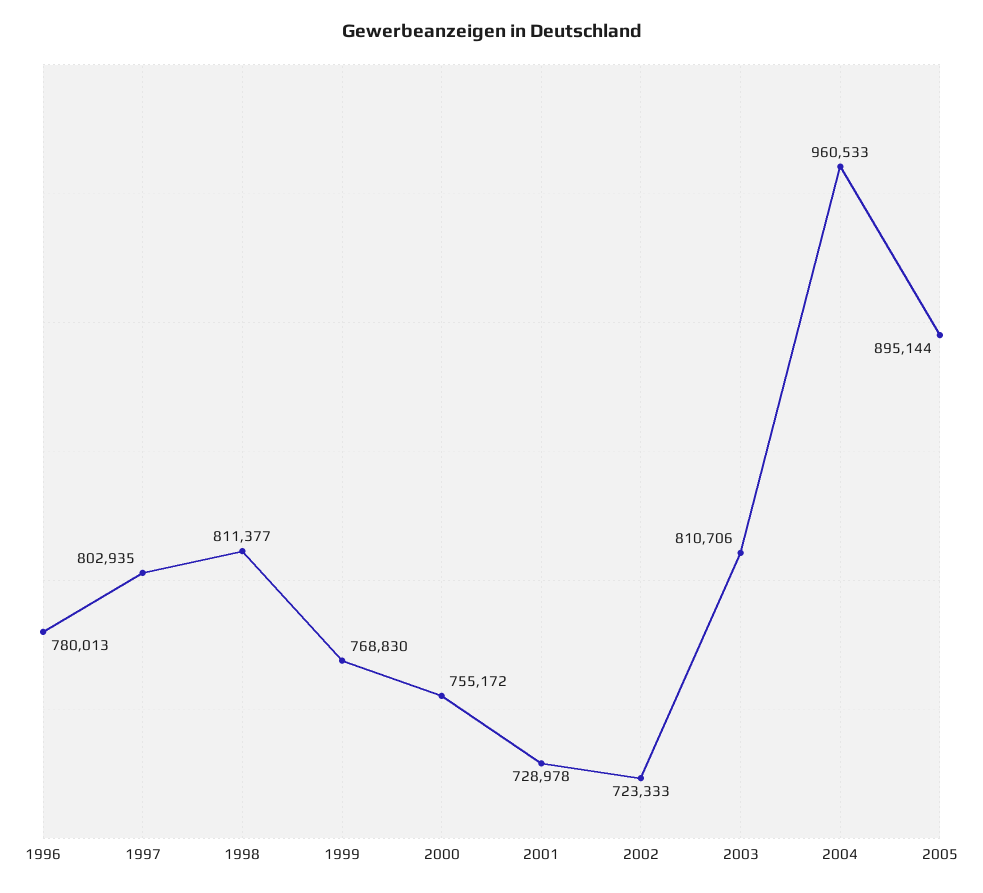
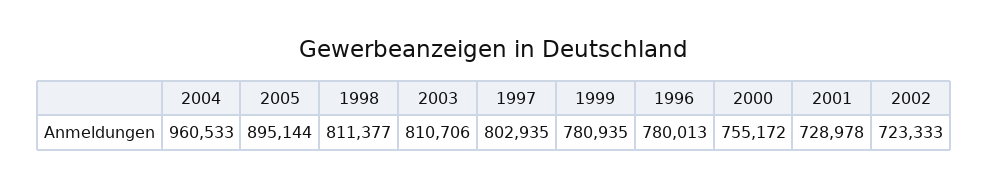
  {
    "1996": 780013,
    "1997": 802935,
    "1998": 811377,
-   "1999": 768830,
+   "1999": 780935,
    "2000": 755172,
    "2001": 728978,
    "2002": 723333,
    "2003": 810706,
    "2004": 960533,
    "2005": 895144
  }

